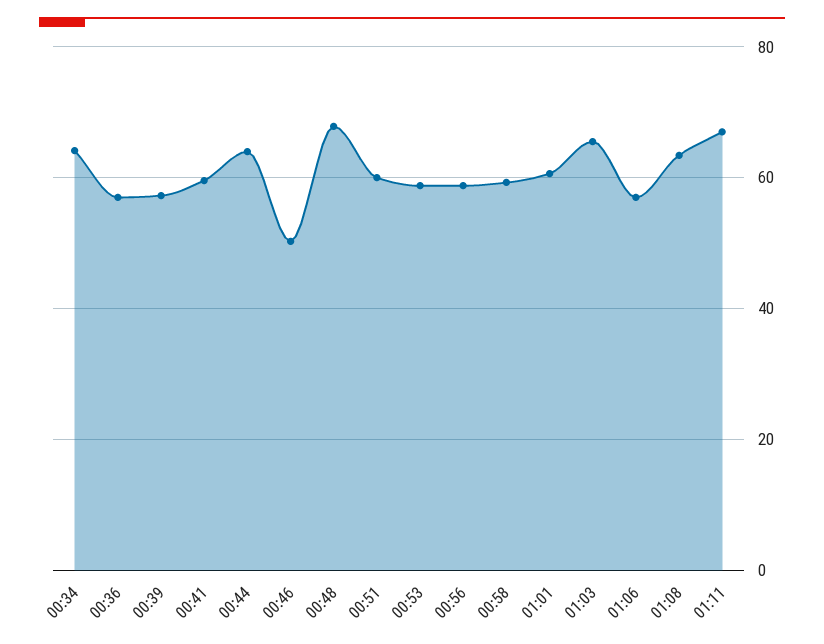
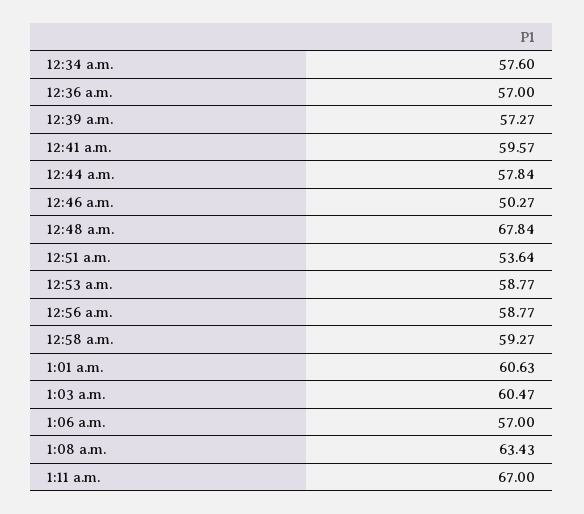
  {
-   "00:34": 64,
+   "00:34": 57.6,
    "00:36": 57,
    "00:39": 57.27,
    "00:41": 59.57,
-   "00:44": 64,
+   "00:44": 57.84,
    "00:46": 50.27,
    "00:48": 67.84,
-   "00:51": 60,
+   "00:51": 53.64,
    "00:53": 58.77,
    "00:56": 58.77,
    "00:58": 59.27,
    "01:01": 60.63,
-   "01:03": 66,
+   "01:03": 60.47,
    "01:06": 57,
    "01:08": 63.43,
    "01:11": 67
  }

